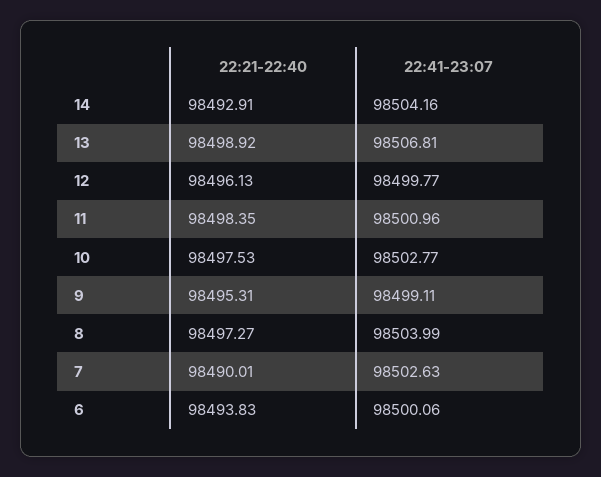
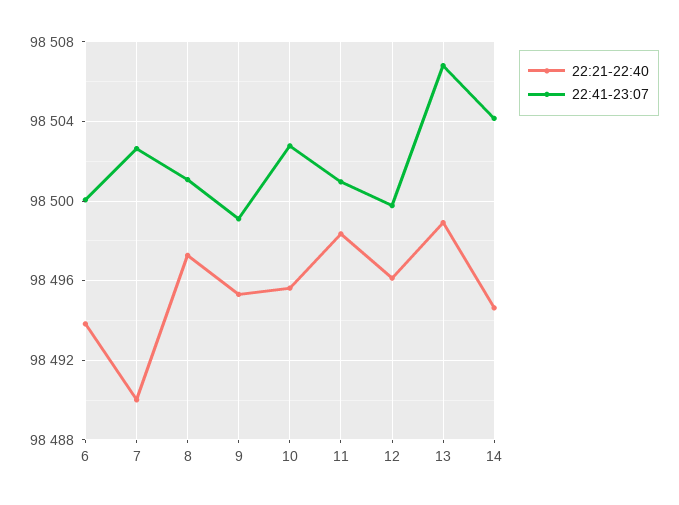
  {
    "22:21-22:40": {
-     "14": 98492.91,
+     "14": 98494.5,
      "13": 98498.92,
      "12": 98496.13,
      "11": 98498.35,
-     "10": 98497.53,
+     "10": 98495.5,
      "9": 98495.31,
      "8": 98497.27,
      "7": 98490.01,
      "6": 98493.83
    },
    "22:41-23:07": {
      "14": 98504.16,
      "13": 98506.81,
      "12": 98499.77,
      "11": 98500.96,
      "10": 98502.77,
      "9": 98499.11,
-     "8": 98503.99,
+     "8": 98501,
      "7": 98502.63,
      "6": 98500.06
    }
  }

